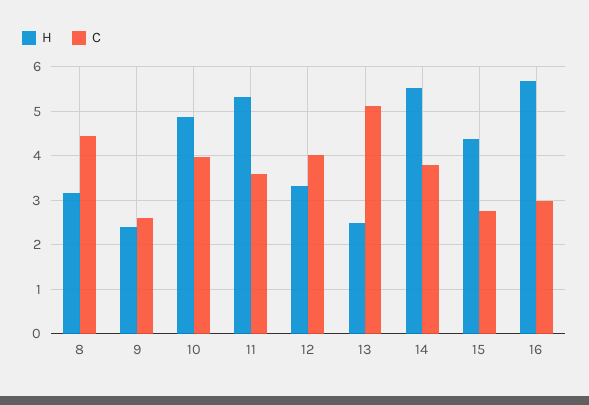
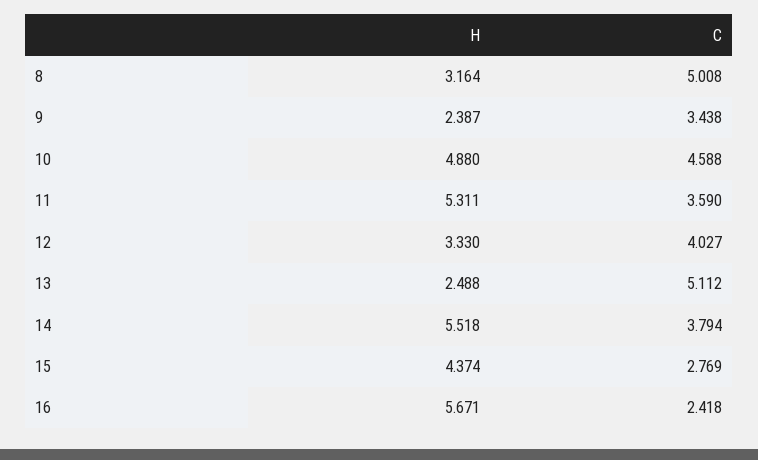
  {
    "H": {
      "8": 3.164,
      "9": 2.387,
      "10": 4.88,
      "11": 5.311,
      "12": 3.33,
      "13": 2.488,
      "14": 5.518,
      "15": 4.374,
      "16": 5.671
    },
    "C": {
-     "8": 4.4,
+     "8": 5.008,
-     "9": 2.6,
+     "9": 3.438,
-     "10": 4,
+     "10": 4.588,
      "11": 3.59,
      "12": 4.027,
      "13": 5.112,
      "14": 3.794,
      "15": 2.769,
-     "16": 3
+     "16": 2.418
    }
  }

